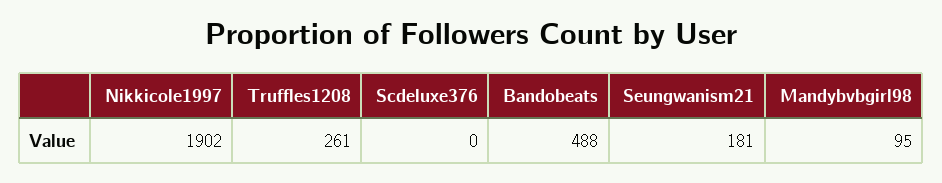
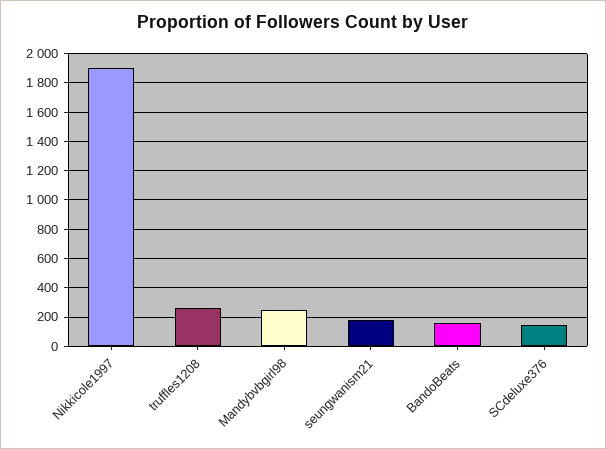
  {
    "Nikkicole1997": 1902,
    "Truffles1208": 261,
-   "Scdeluxe376": 0,
+   "Scdeluxe376": 150,
-   "Bandobeats": 488,
+   "Bandobeats": 150,
    "Seungwanism21": 181,
-   "Mandybvbgirl98": 95
+   "Mandybvbgirl98": 250
  }

